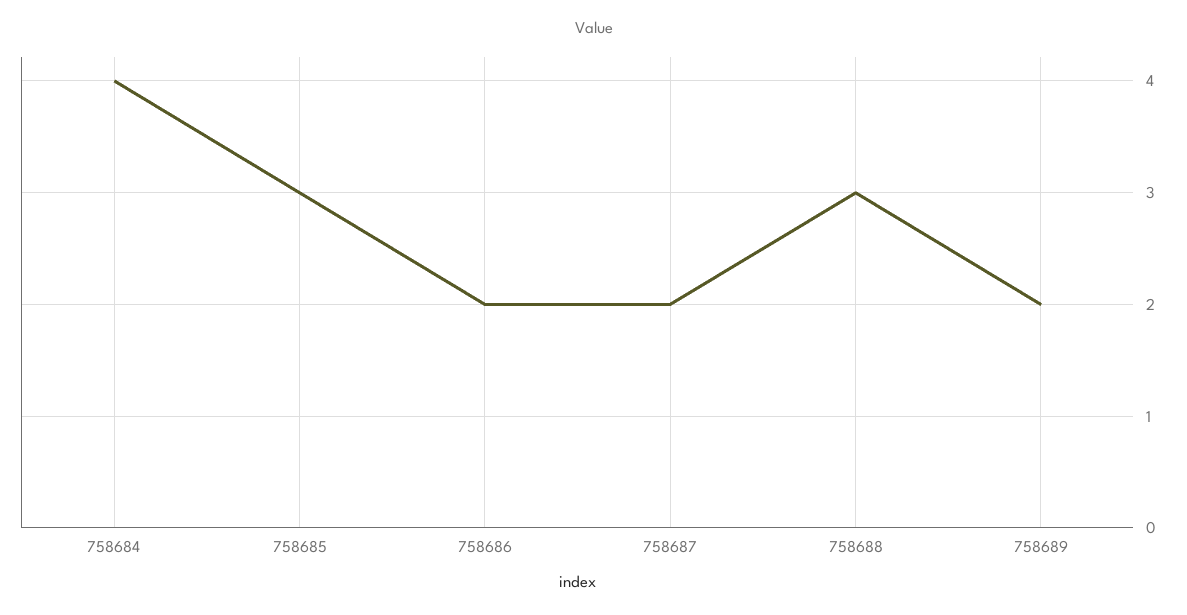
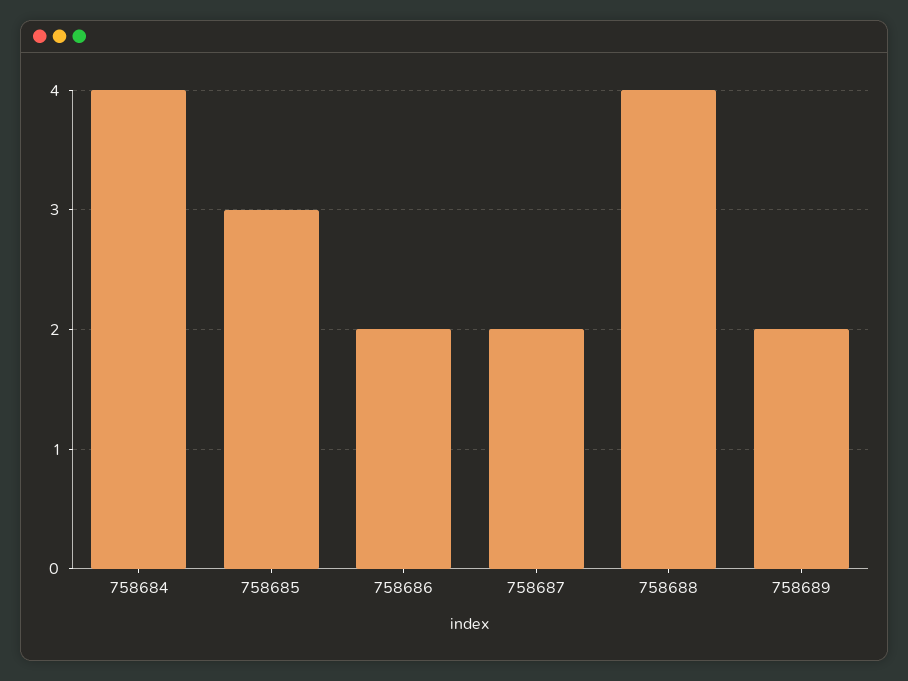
  {
    "758684": 4,
    "758685": 3,
    "758686": 2,
    "758687": 2,
-   "758688": 3,
+   "758688": 4,
    "758689": 2
  }

